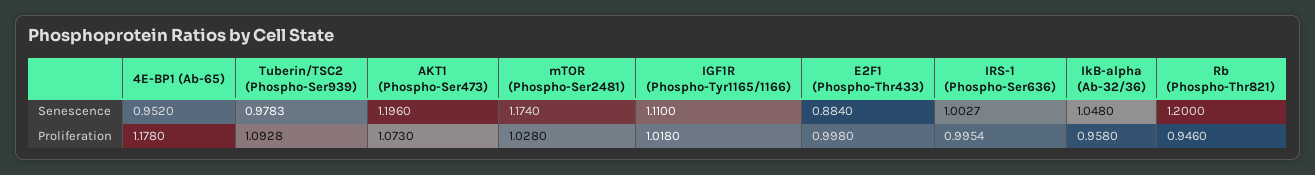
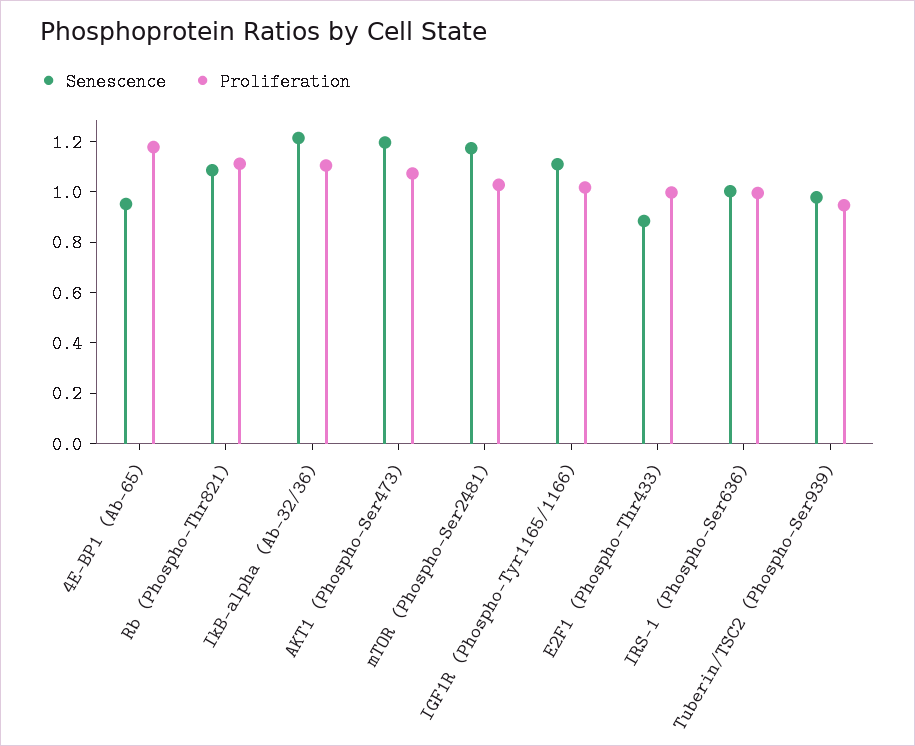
  {
    "Senescence": {
      "4E-BP1 (Ab-65)": 0.952,
      "Tuberin/TSC2 (Phospho-Ser939)": 0.9783,
      "AKT1 (Phospho-Ser473)": 1.196,
      "mTOR (Phospho-Ser2481)": 1.174,
      "IGF1R (Phospho-Tyr1165/1166)": 1.11,
      "E2F1 (Phospho-Thr433)": 0.884,
      "IRS-1 (Phospho-Ser636)": 1.0027,
-     "IkB-alpha (Ab-32/36)": 1.048,
+     "IkB-alpha (Ab-32/36)": 1.2,
-     "Rb (Phospho-Thr821)": 1.2
+     "Rb (Phospho-Thr821)": 1.1
    },
    "Proliferation": {
      "4E-BP1 (Ab-65)": 1.178,
-     "Tuberin/TSC2 (Phospho-Ser939)": 1.0928,
+     "Tuberin/TSC2 (Phospho-Ser939)": 0.95,
      "AKT1 (Phospho-Ser473)": 1.073,
      "mTOR (Phospho-Ser2481)": 1.028,
      "IGF1R (Phospho-Tyr1165/1166)": 1.018,
      "E2F1 (Phospho-Thr433)": 0.998,
      "IRS-1 (Phospho-Ser636)": 0.9954,
-     "IkB-alpha (Ab-32/36)": 0.958,
+     "IkB-alpha (Ab-32/36)": 1.1,
-     "Rb (Phospho-Thr821)": 0.946
+     "Rb (Phospho-Thr821)": 1.1
    }
  }

